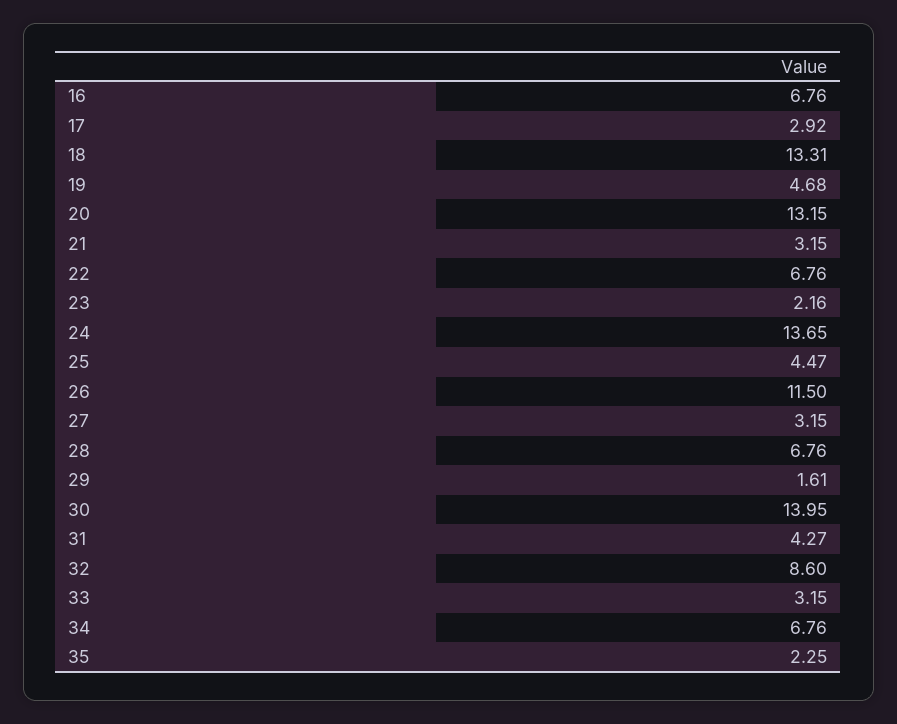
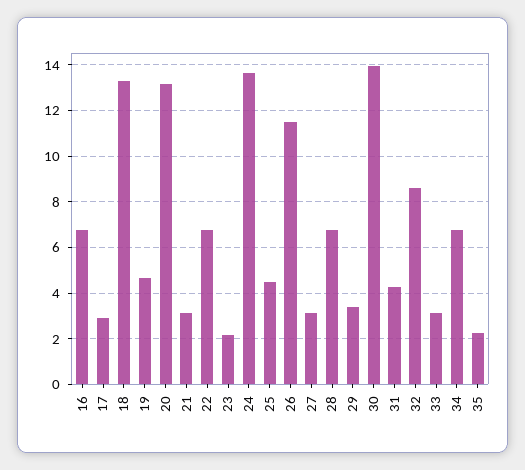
  {
    "16": 6.76,
    "17": 2.92,
    "18": 13.31,
    "19": 4.68,
    "20": 13.15,
    "21": 3.15,
    "22": 6.76,
    "23": 2.16,
    "24": 13.65,
    "25": 4.47,
    "26": 11.5,
    "27": 3.15,
    "28": 6.76,
-   "29": 1.61,
+   "29": 3.5,
    "30": 13.95,
    "31": 4.27,
    "32": 8.6,
    "33": 3.15,
    "34": 6.76,
    "35": 2.25
  }

